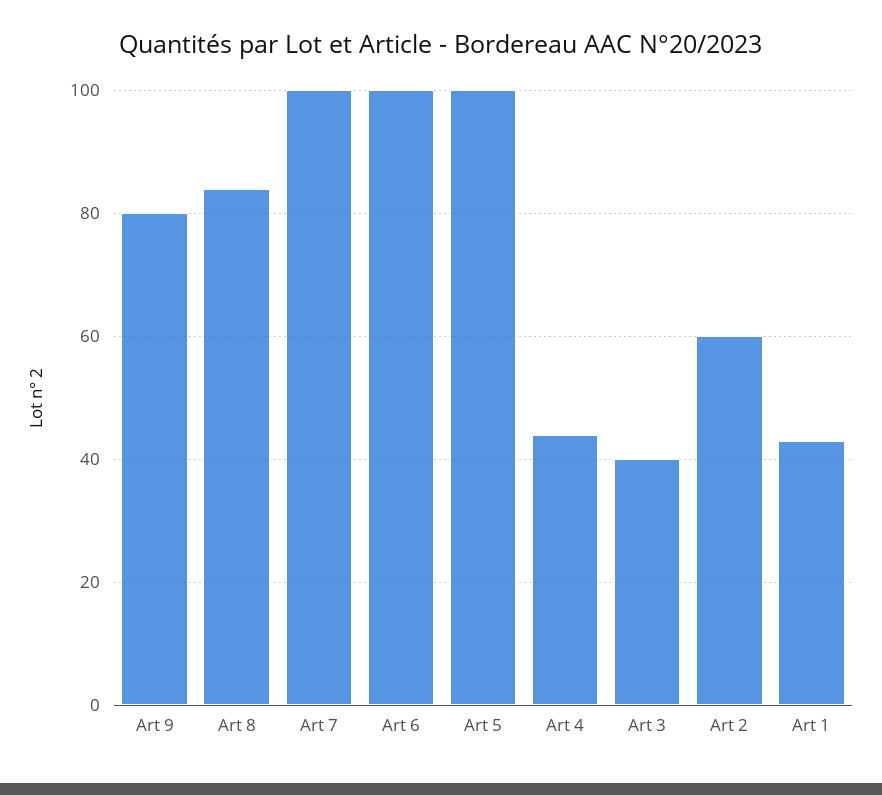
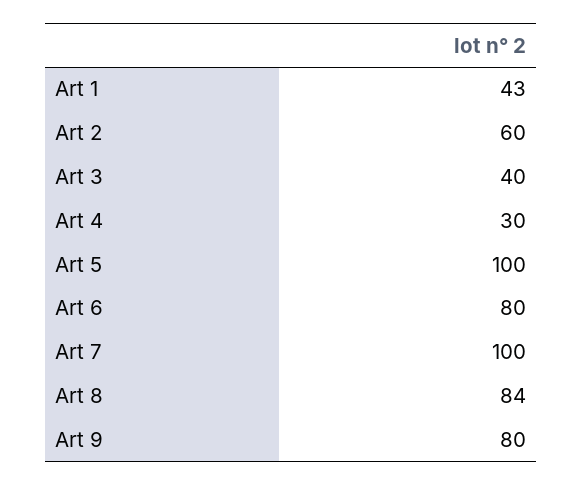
  {
    "Art 9": 80,
    "Art 8": 84,
    "Art 7": 100,
-   "Art 6": 100,
+   "Art 6": 80,
    "Art 5": 100,
-   "Art 4": 45,
+   "Art 4": 30,
    "Art 3": 40,
    "Art 2": 60,
    "Art 1": 43
  }

